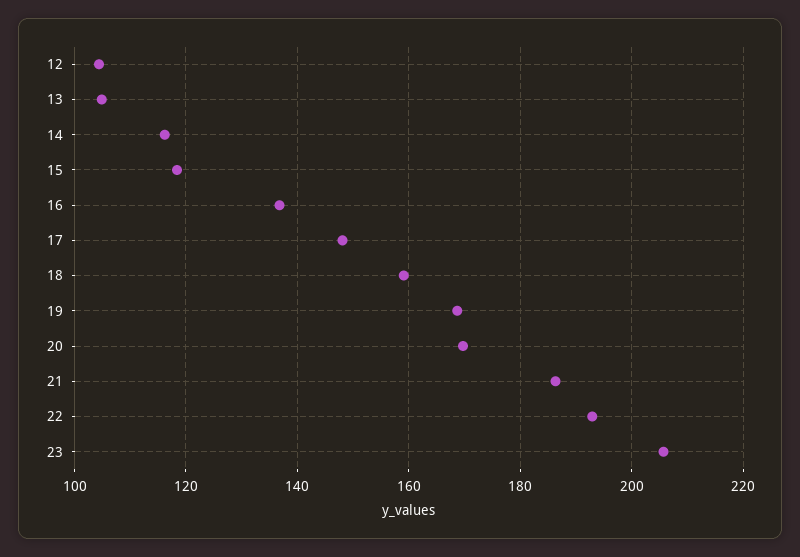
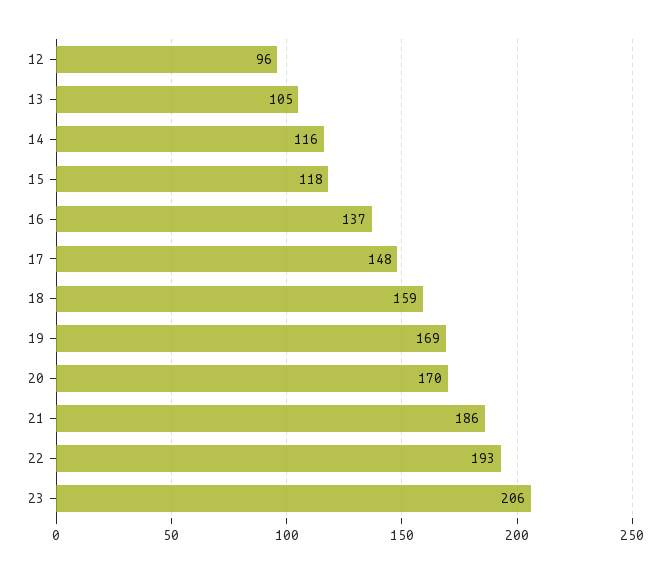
  {
-   "12": 104,
+   "12": 96,
    "13": 105,
    "14": 116,
    "15": 118,
    "16": 137,
    "17": 148,
    "18": 159,
    "19": 169,
    "20": 170,
    "21": 186,
    "22": 193,
    "23": 206
  }

